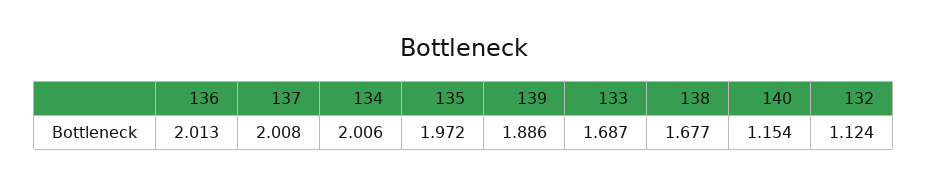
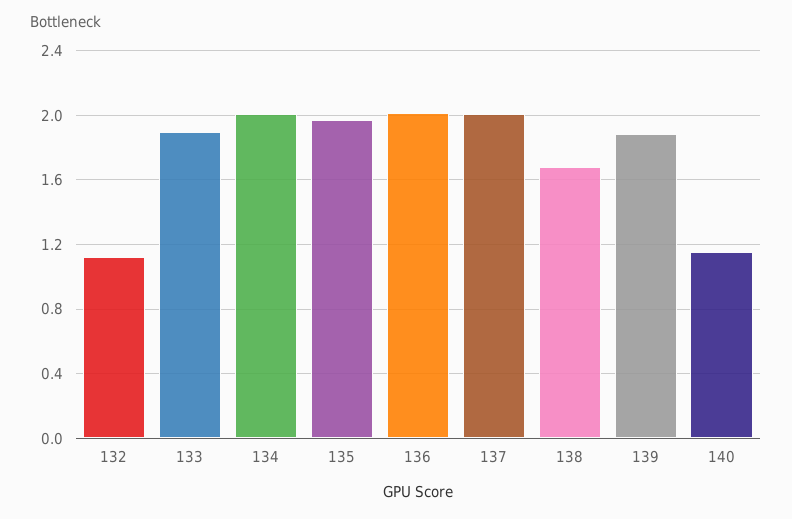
  {
    "136": 2.013,
    "137": 2.008,
    "134": 2.006,
    "135": 1.972,
    "139": 1.886,
-   "133": 1.687,
+   "133": 1.9,
    "138": 1.677,
    "140": 1.154,
    "132": 1.124
  }

